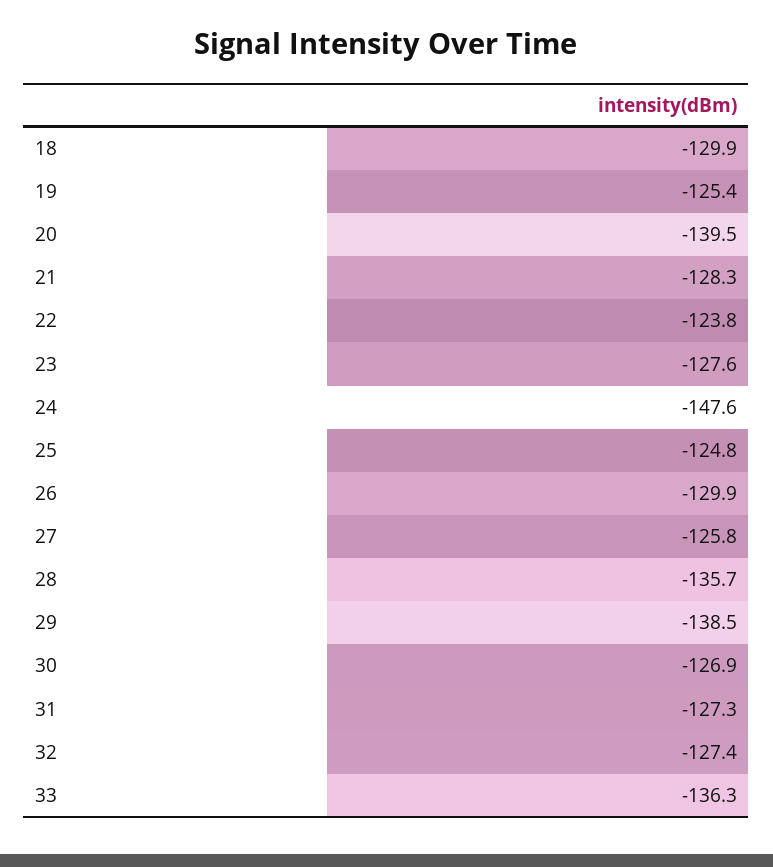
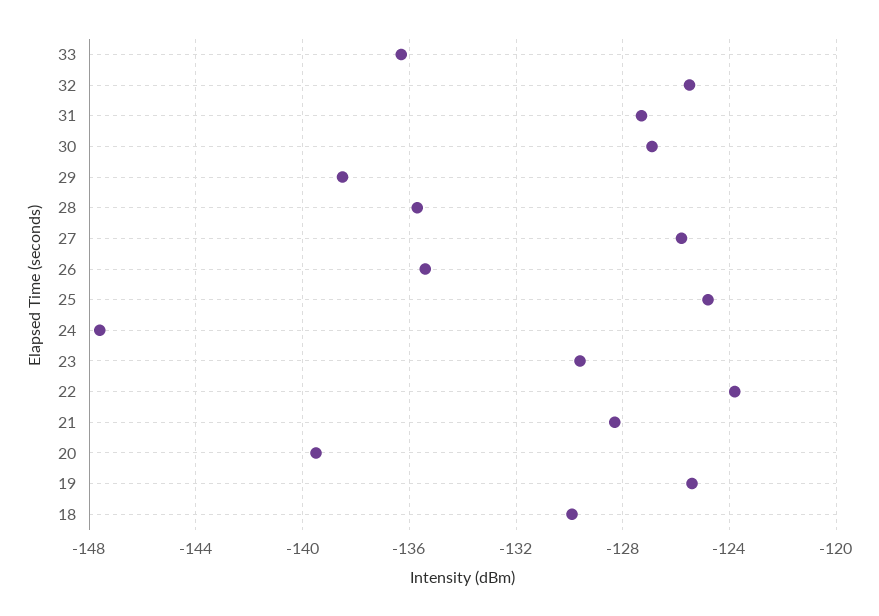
  {
    "18": -129.9,
    "19": -125.4,
    "20": -139.5,
    "21": -128.3,
    "22": -123.8,
-   "23": -127.6,
+   "23": -129.5,
    "24": -147.6,
    "25": -124.8,
-   "26": -129.9,
+   "26": -135.5,
    "27": -125.8,
    "28": -135.7,
    "29": -138.5,
    "30": -126.9,
    "31": -127.3,
-   "32": -127.4,
+   "32": -125.5,
    "33": -136.3
  }

